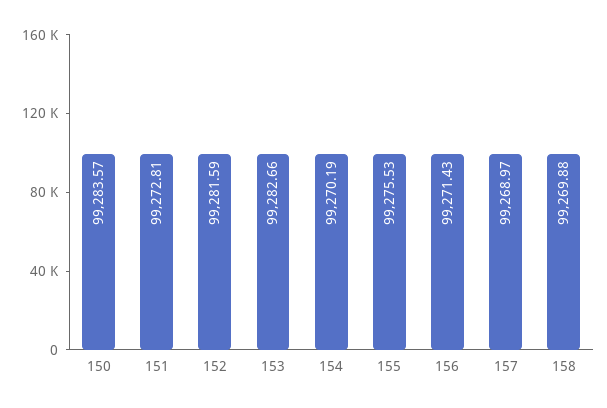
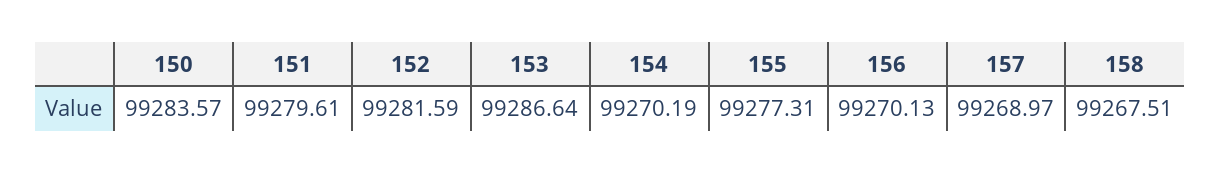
  {
    "150": 99283.57,
-   "151": 99272.81,
+   "151": 99279.61,
    "152": 99281.59,
-   "153": 99282.66,
+   "153": 99286.64,
    "154": 99270.19,
-   "155": 99275.53,
+   "155": 99277.31,
-   "156": 99271.43,
+   "156": 99270.13,
    "157": 99268.97,
-   "158": 99269.88
+   "158": 99267.51
  }

